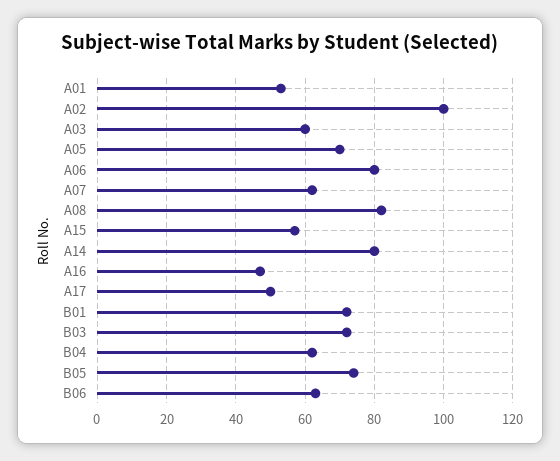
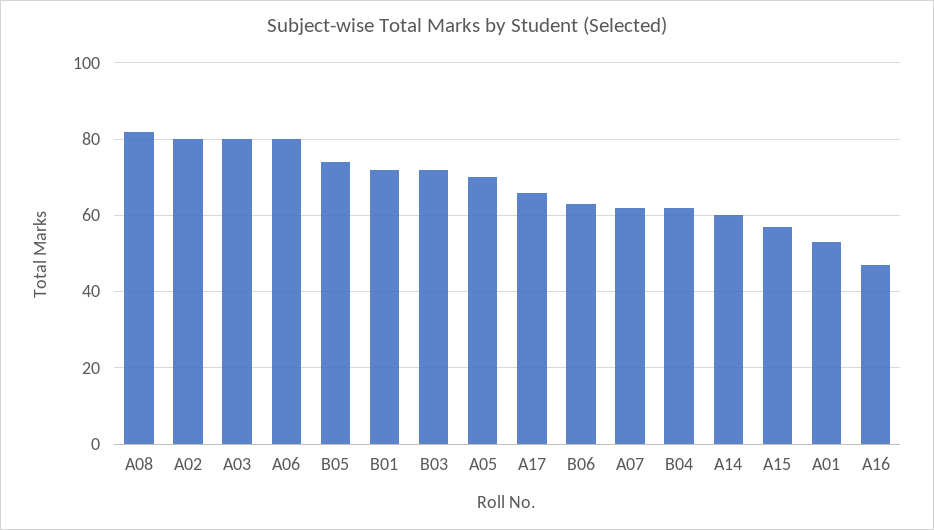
  {
    "A01": 55,
-   "A02": 100,
+   "A02": 80,
-   "A03": 60,
+   "A03": 80,
    "A05": 70,
    "A06": 80,
    "A07": 60,
    "A08": 80,
    "A15": 55,
-   "A14": 80,
+   "A14": 60,
    "A16": 45,
-   "A17": 50,
+   "A17": 65,
    "B01": 70,
    "B03": 70,
    "B04": 60,
    "B05": 75,
    "B06": 65
  }

